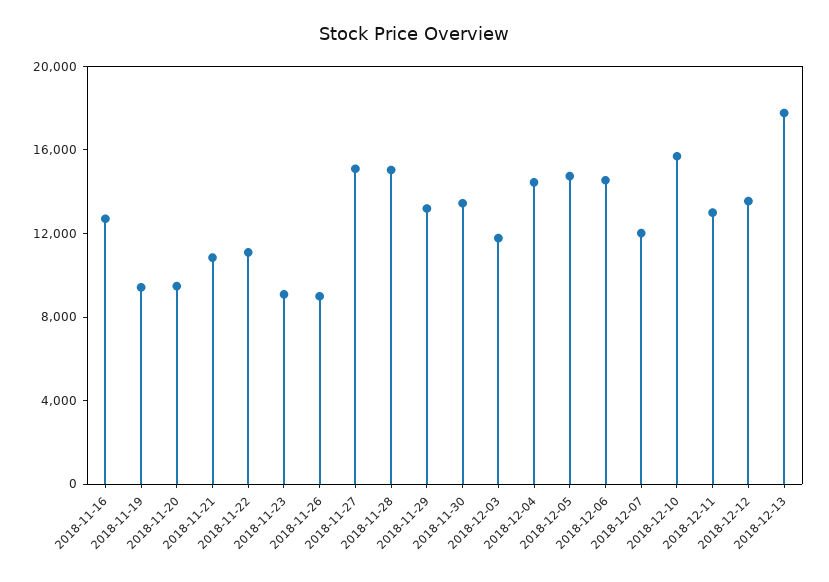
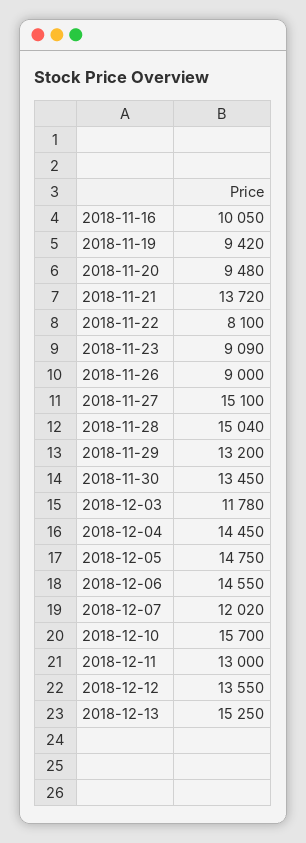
  {
-   "2018-11-16": 13000,
+   "2018-11-16": 10050,
    "2018-11-19": 9420,
    "2018-11-20": 9480,
-   "2018-11-21": 11000,
+   "2018-11-21": 13720,
-   "2018-11-22": 11000,
+   "2018-11-22": 8100,
    "2018-11-23": 9090,
    "2018-11-26": 9000,
    "2018-11-27": 15100,
    "2018-11-28": 15040,
    "2018-11-29": 13200,
    "2018-11-30": 13450,
    "2018-12-03": 11780,
    "2018-12-04": 14450,
    "2018-12-05": 14750,
    "2018-12-06": 14550,
    "2018-12-07": 12020,
    "2018-12-10": 15700,
    "2018-12-11": 13000,
    "2018-12-12": 13550,
-   "2018-12-13": 18000
+   "2018-12-13": 15250
  }

